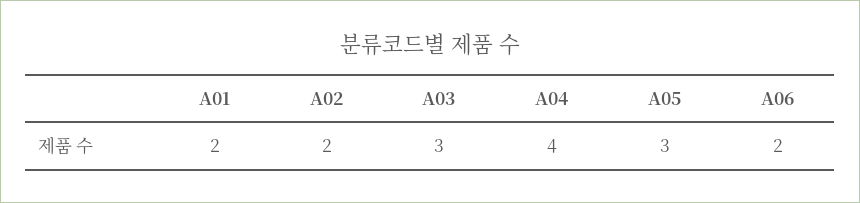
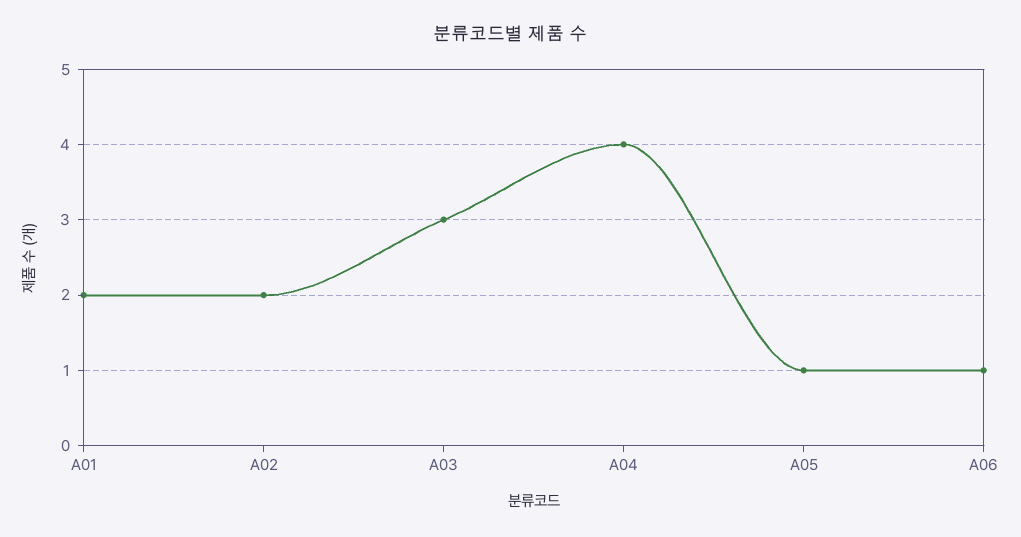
  {
    "A01": 2,
    "A02": 2,
    "A03": 3,
    "A04": 4,
-   "A05": 3,
+   "A05": 1,
-   "A06": 2
+   "A06": 1
  }

